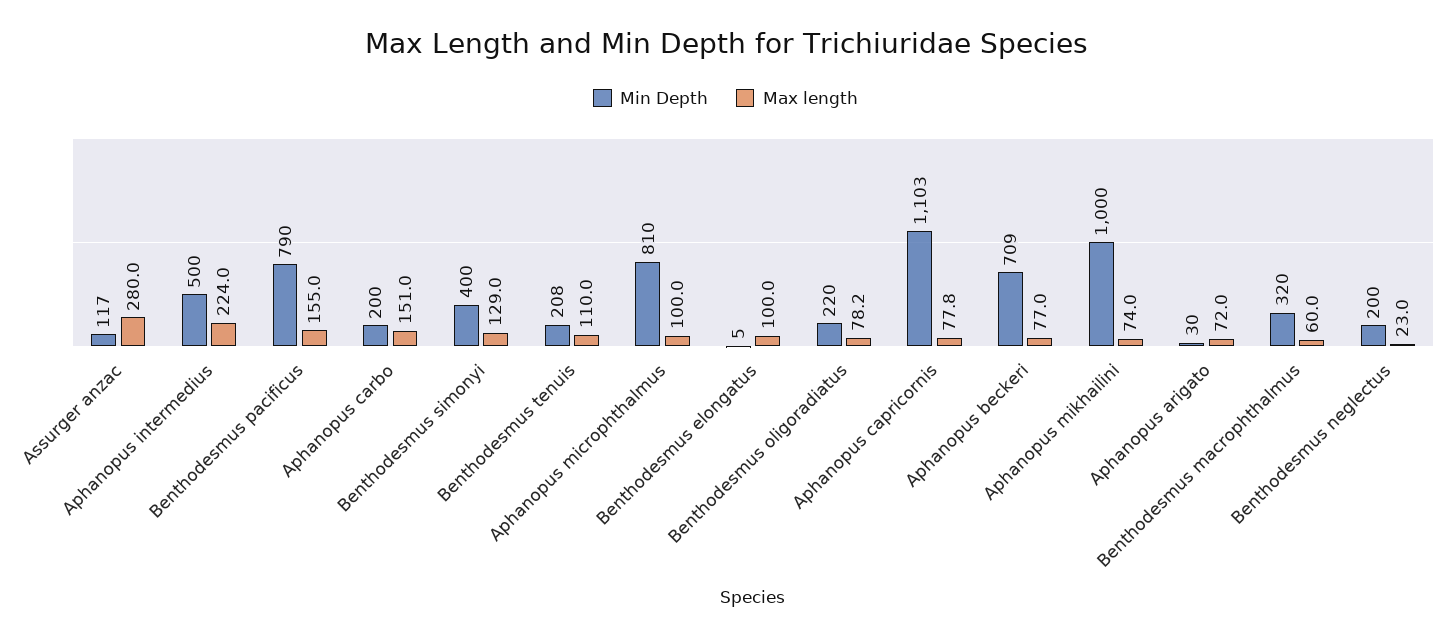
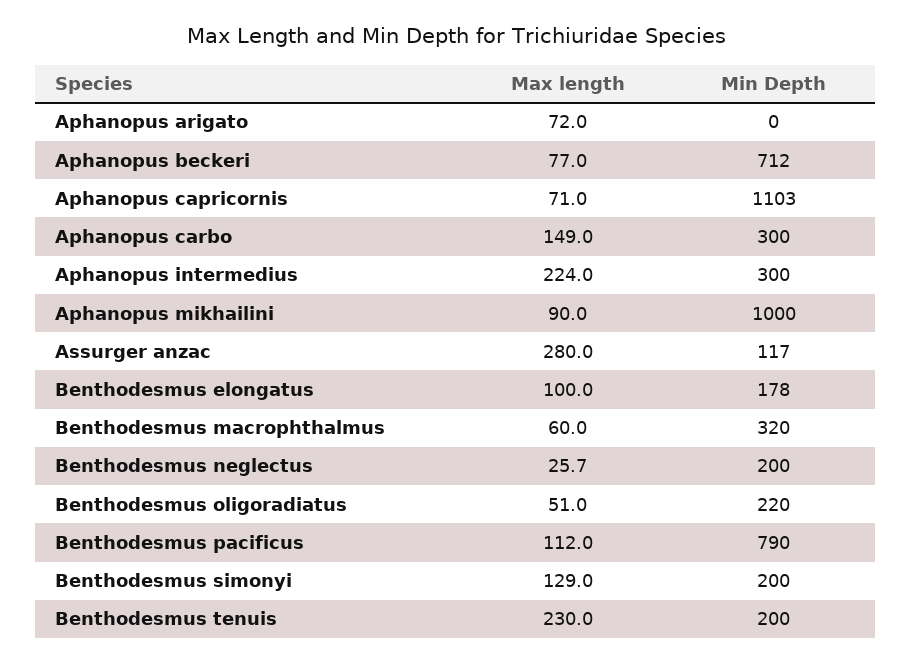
  {
    "Min Depth": {
      "Assurger anzac": 117,
-     "Aphanopus intermedius": 500,
+     "Aphanopus intermedius": 300,
      "Benthodesmus pacificus": 790,
-     "Aphanopus carbo": 200,
+     "Aphanopus carbo": 300,
-     "Benthodesmus simonyi": 400,
+     "Benthodesmus simonyi": 200,
-     "Benthodesmus tenuis": 208,
+     "Benthodesmus tenuis": 200,
-     "Aphanopus microphthalmus": 810,
-     "Benthodesmus elongatus": 5,
+     "Benthodesmus elongatus": 178,
      "Benthodesmus oligoradiatus": 220,
      "Aphanopus capricornis": 1103,
-     "Aphanopus beckeri": 709,
+     "Aphanopus beckeri": 712,
      "Aphanopus mikhailini": 1000,
-     "Aphanopus arigato": 30,
+     "Aphanopus arigato": 0,
      "Benthodesmus macrophthalmus": 320,
      "Benthodesmus neglectus": 200
    },
    "Max length": {
      "Assurger anzac": 280,
      "Aphanopus intermedius": 224,
-     "Benthodesmus pacificus": 155,
+     "Benthodesmus pacificus": 112,
-     "Aphanopus carbo": 151,
+     "Aphanopus carbo": 149,
      "Benthodesmus simonyi": 129,
-     "Benthodesmus tenuis": 110,
+     "Benthodesmus tenuis": 230,
-     "Aphanopus microphthalmus": 100,
      "Benthodesmus elongatus": 100,
-     "Benthodesmus oligoradiatus": 78.2,
+     "Benthodesmus oligoradiatus": 51,
-     "Aphanopus capricornis": 77.8,
+     "Aphanopus capricornis": 71,
      "Aphanopus beckeri": 77,
-     "Aphanopus mikhailini": 74,
+     "Aphanopus mikhailini": 90,
      "Aphanopus arigato": 72,
      "Benthodesmus macrophthalmus": 60,
-     "Benthodesmus neglectus": 23
+     "Benthodesmus neglectus": 25.7
    }
  }

